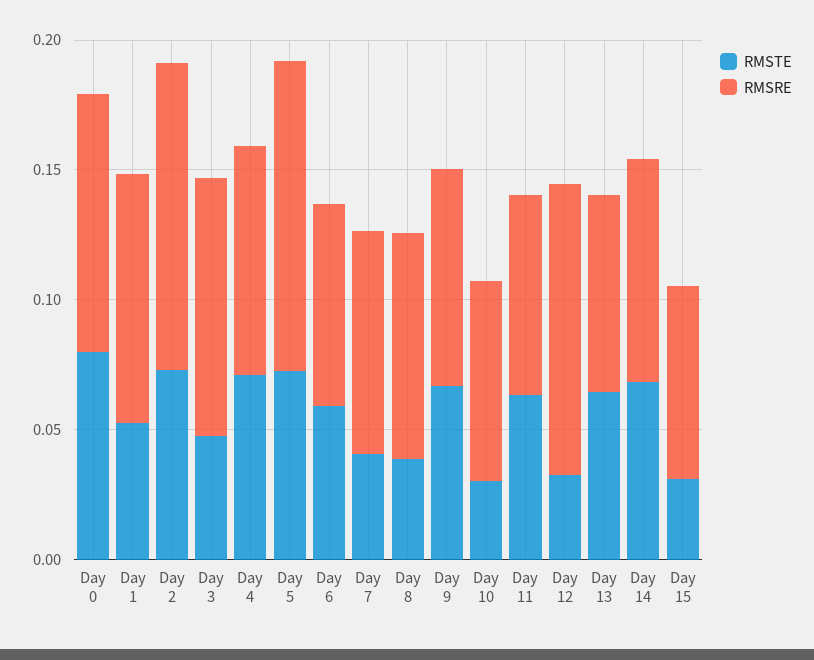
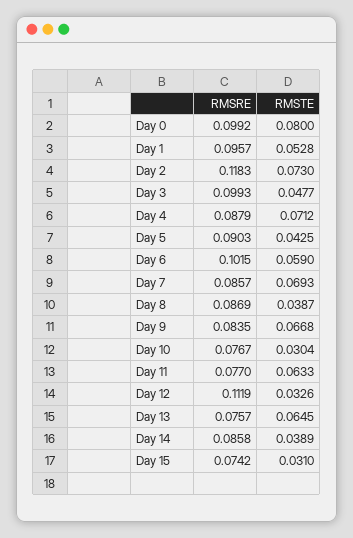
  {
    "RMSTE": {
      "Day 0": 0.08,
      "Day 1": 0.0528,
      "Day 2": 0.073,
      "Day 3": 0.0477,
      "Day 4": 0.0712,
-     "Day 5": 0.07,
+     "Day 5": 0.0425,
      "Day 6": 0.059,
-     "Day 7": 0.04,
+     "Day 7": 0.0693,
      "Day 8": 0.0387,
      "Day 9": 0.0668,
      "Day 10": 0.0304,
      "Day 11": 0.0633,
      "Day 12": 0.0326,
      "Day 13": 0.0645,
-     "Day 14": 0.07,
+     "Day 14": 0.0389,
      "Day 15": 0.031
    },
    "RMSRE": {
      "Day 0": 0.0992,
      "Day 1": 0.0957,
      "Day 2": 0.1183,
      "Day 3": 0.0993,
      "Day 4": 0.0879,
-     "Day 5": 0.12,
+     "Day 5": 0.0903,
-     "Day 6": 0.08,
+     "Day 6": 0.1015,
      "Day 7": 0.0857,
      "Day 8": 0.0869,
      "Day 9": 0.0835,
      "Day 10": 0.0767,
      "Day 11": 0.077,
      "Day 12": 0.1119,
      "Day 13": 0.0757,
      "Day 14": 0.0858,
      "Day 15": 0.0742
    }
  }

